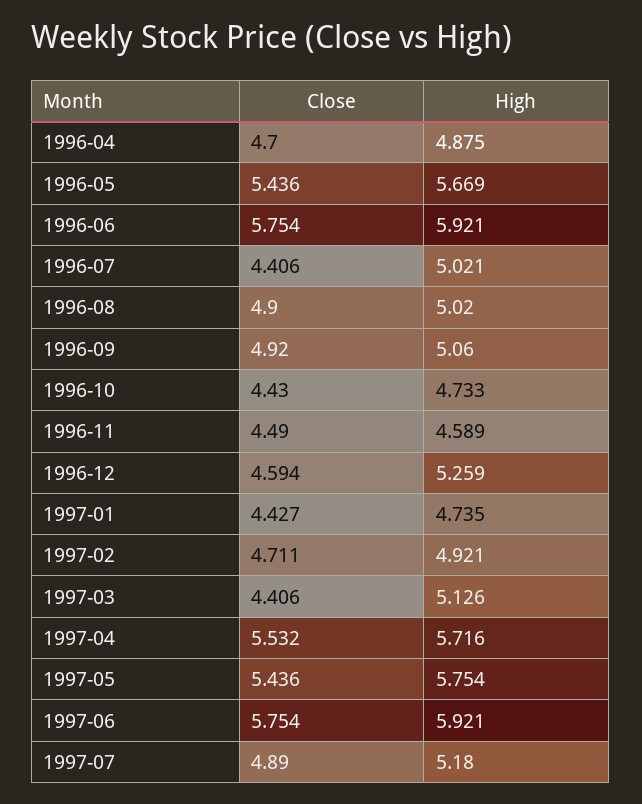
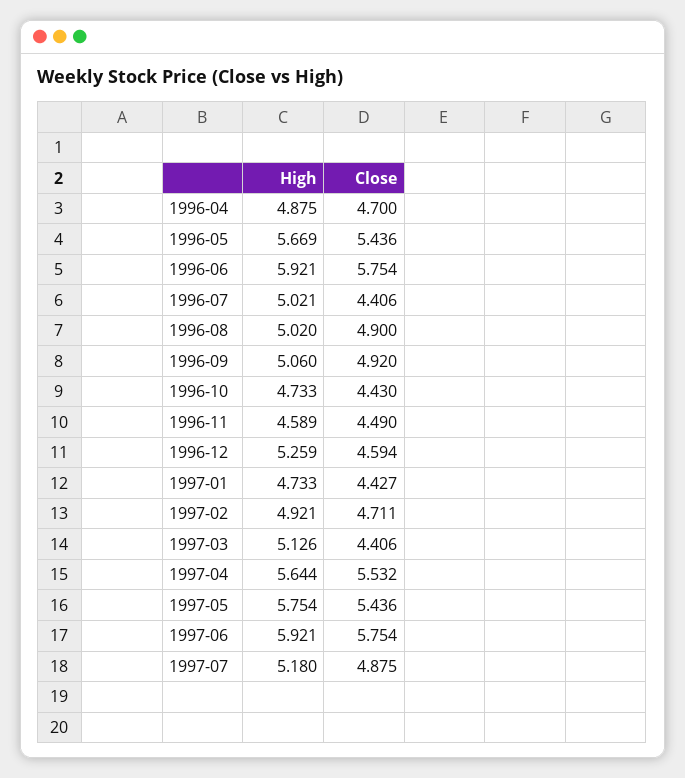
  {
    "Close": {
      "1996-04": 4.7,
      "1996-05": 5.436,
      "1996-06": 5.754,
      "1996-07": 4.406,
      "1996-08": 4.9,
      "1996-09": 4.92,
      "1996-10": 4.43,
      "1996-11": 4.49,
      "1996-12": 4.594,
      "1997-01": 4.427,
      "1997-02": 4.711,
      "1997-03": 4.406,
      "1997-04": 5.532,
      "1997-05": 5.436,
      "1997-06": 5.754,
-     "1997-07": 4.89
+     "1997-07": 4.875
    },
    "High": {
      "1996-04": 4.875,
      "1996-05": 5.669,
      "1996-06": 5.921,
      "1996-07": 5.021,
      "1996-08": 5.02,
      "1996-09": 5.06,
      "1996-10": 4.733,
      "1996-11": 4.589,
      "1996-12": 5.259,
-     "1997-01": 4.735,
+     "1997-01": 4.733,
      "1997-02": 4.921,
      "1997-03": 5.126,
-     "1997-04": 5.716,
+     "1997-04": 5.644,
      "1997-05": 5.754,
      "1997-06": 5.921,
      "1997-07": 5.18
    }
  }

